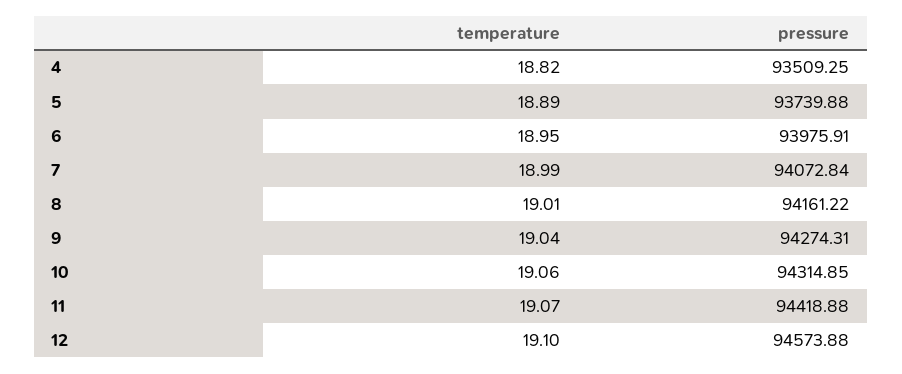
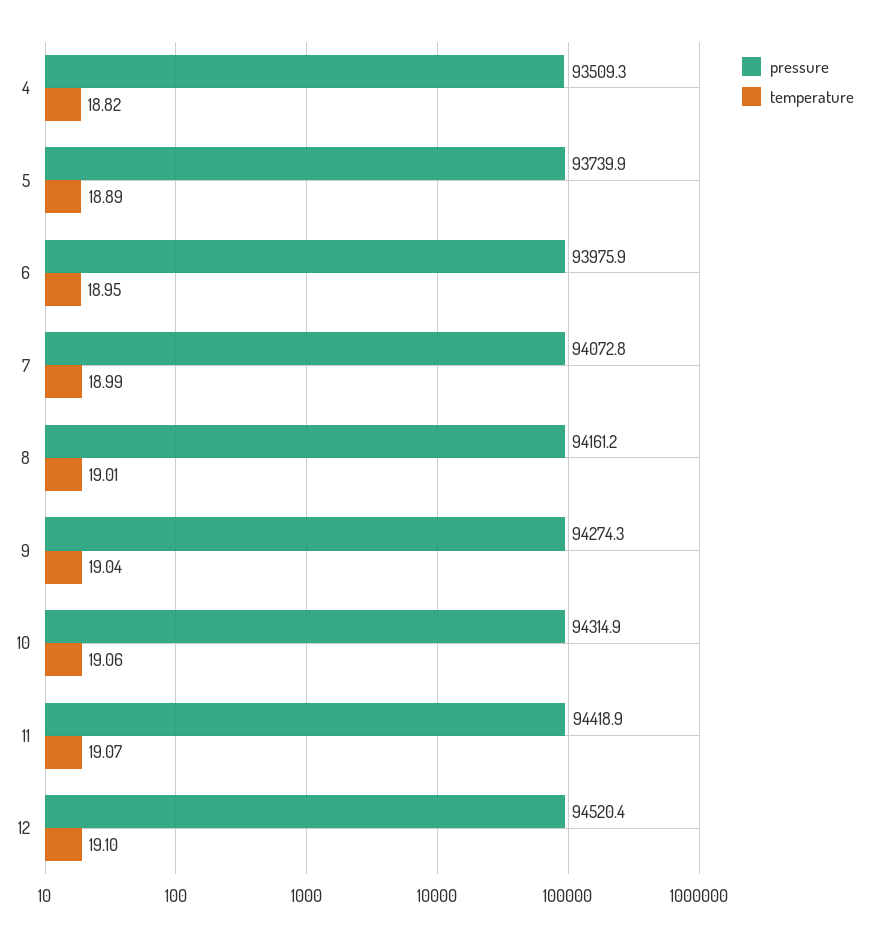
  {
    "temperature": {
      "4": 18.82,
      "5": 18.89,
      "6": 18.95,
      "7": 18.99,
      "8": 19.01,
      "9": 19.04,
      "10": 19.06,
      "11": 19.07,
      "12": 19.1
    },
    "pressure": {
      "4": 93509.25,
      "5": 93739.88,
      "6": 93975.91,
      "7": 94072.84,
      "8": 94161.22,
      "9": 94274.31,
      "10": 94314.85,
      "11": 94418.88,
-     "12": 94573.88
+     "12": 94520.4
    }
  }

